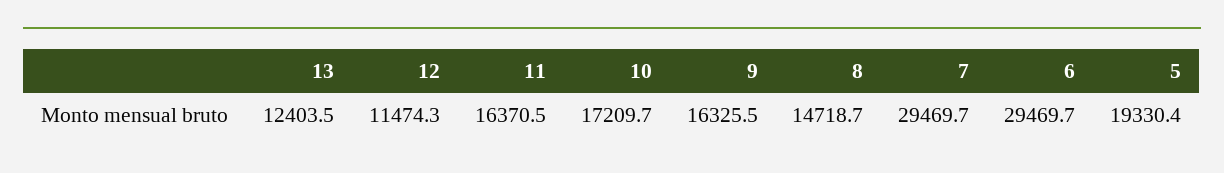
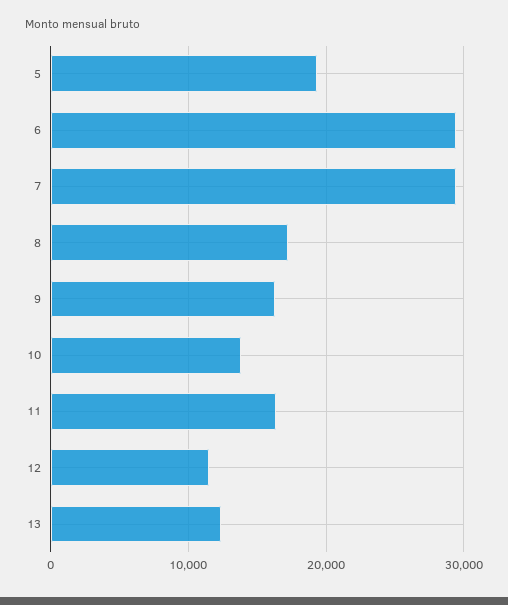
  {
    "13": 12403.5,
    "12": 11474.3,
    "11": 16370.5,
-   "10": 17209.7,
+   "10": 14000,
    "9": 16325.5,
-   "8": 14718.7,
+   "8": 17000,
    "7": 29469.7,
    "6": 29469.7,
    "5": 19330.4
  }

